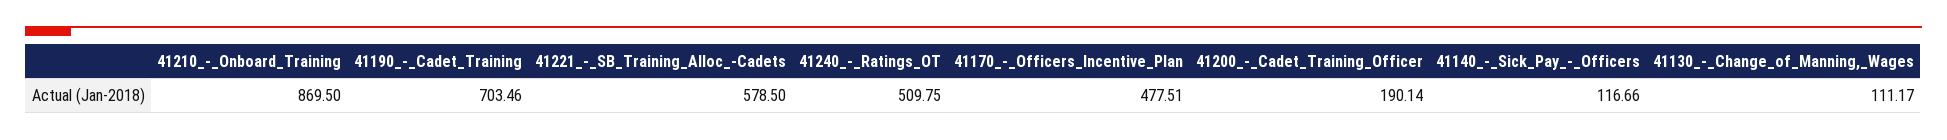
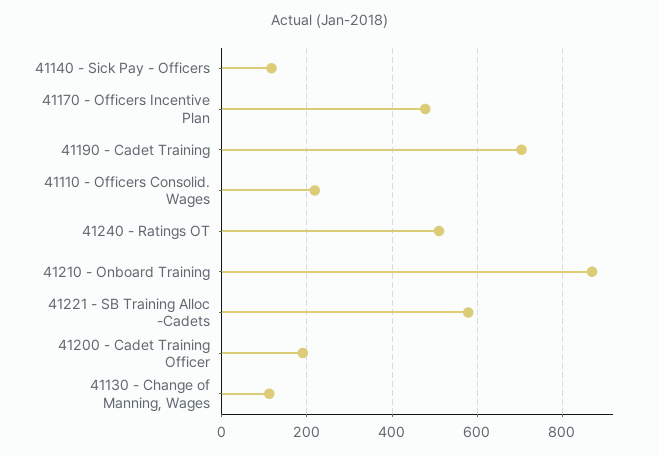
  {
    "41210_-_Onboard_Training": 869.5,
    "41190_-_Cadet_Training": 703.46,
    "41221_-_SB_Training_Alloc_-Cadets": 578.5,
    "41240_-_Ratings_OT": 509.75,
    "41170_-_Officers_Incentive_Plan": 477.51,
    "41200_-_Cadet_Training_Officer": 190.14,
    "41140_-_Sick_Pay_-_Officers": 116.66,
-   "41130_-_Change_of_Manning,_Wages": 111.17
+   "41130_-_Change_of_Manning,_Wages": 111.17,
+   "41110 - Officers Consolid. Wages": 220
  }

